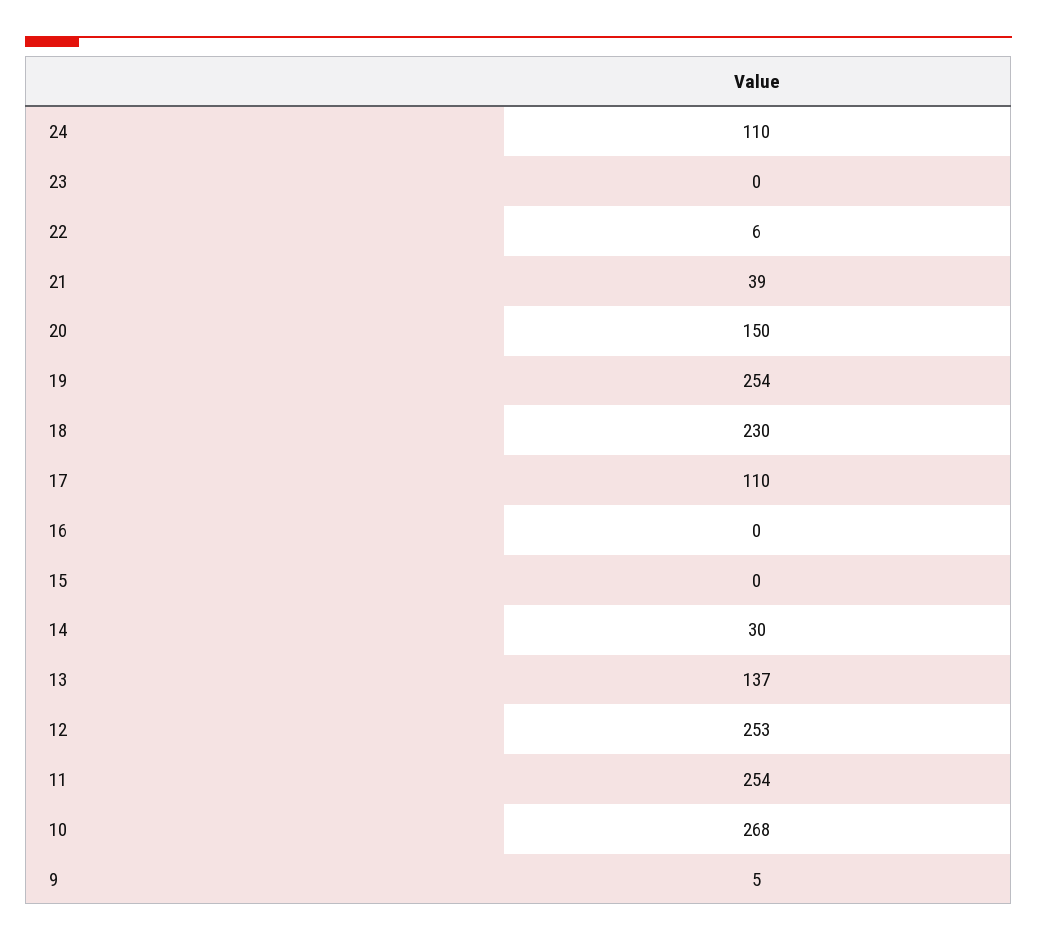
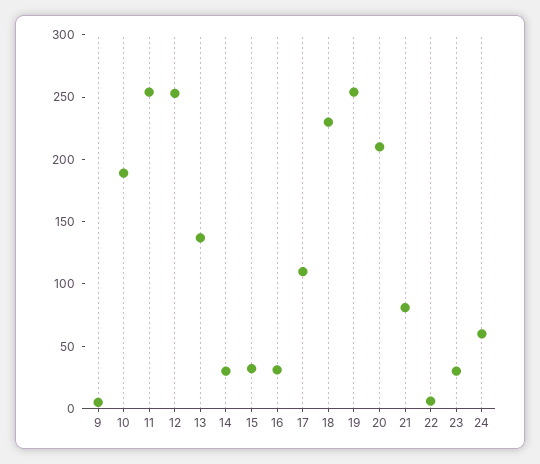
  {
-   "24": 110,
+   "24": 60,
-   "23": 0,
+   "23": 30,
    "22": 6,
-   "21": 39,
+   "21": 80,
-   "20": 150,
+   "20": 210,
    "19": 254,
    "18": 230,
    "17": 110,
-   "16": 0,
+   "16": 30,
-   "15": 0,
+   "15": 30,
    "14": 30,
    "13": 137,
    "12": 253,
    "11": 254,
-   "10": 268,
+   "10": 190,
    "9": 5
  }

